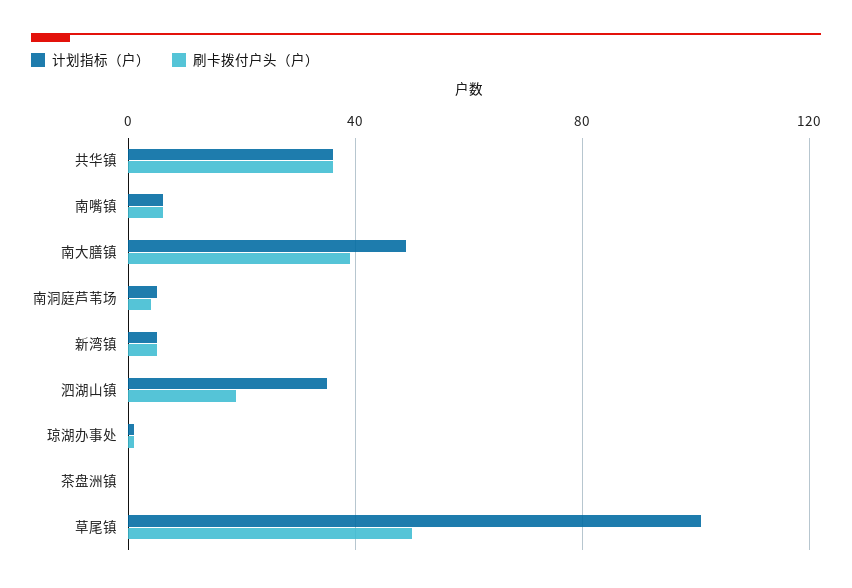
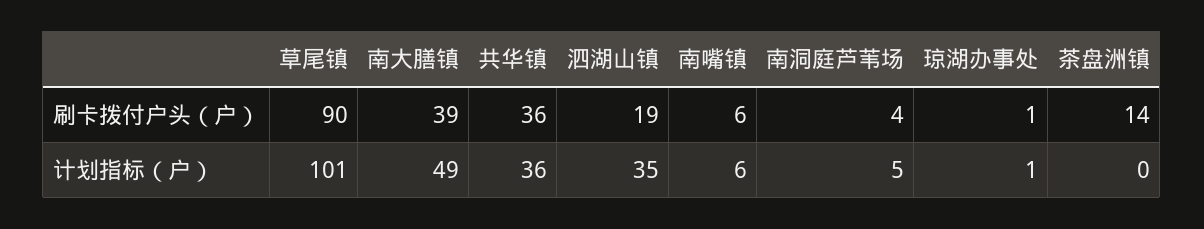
  {
    "计划指标（户）": {
      "共华镇": 36,
      "南嘴镇": 6,
      "南大膳镇": 49,
      "南洞庭芦苇场": 5,
-     "新湾镇": 5,
      "泗湖山镇": 35,
      "琼湖办事处": 1,
      "茶盘洲镇": 0,
      "草尾镇": 101
    },
    "刷卡拨付户头（户）": {
      "共华镇": 36,
      "南嘴镇": 6,
      "南大膳镇": 39,
      "南洞庭芦苇场": 4,
-     "新湾镇": 5,
      "泗湖山镇": 19,
      "琼湖办事处": 1,
-     "茶盘洲镇": 0,
+     "茶盘洲镇": 14,
-     "草尾镇": 50
+     "草尾镇": 90
    }
  }

